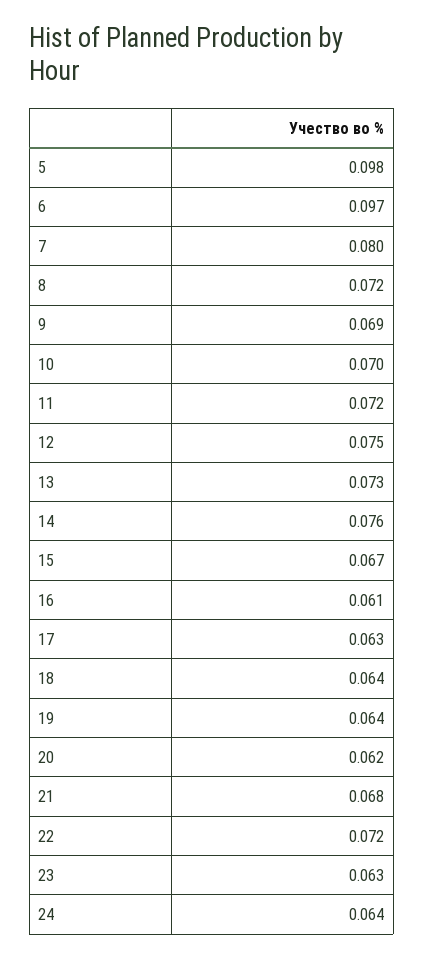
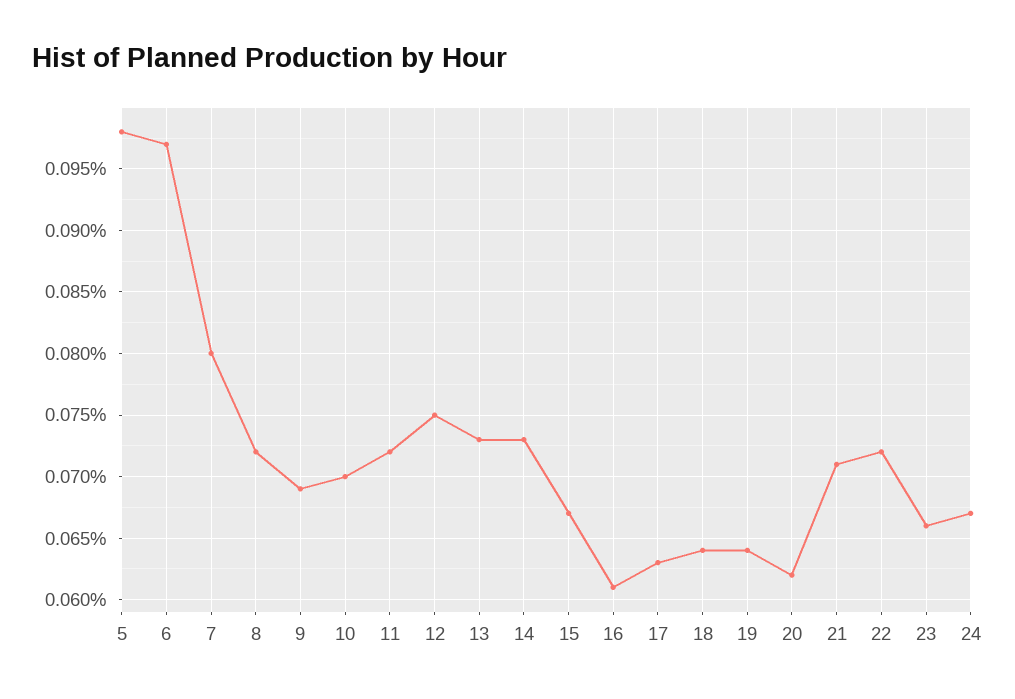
  {
    "5": 0.098,
    "6": 0.097,
    "7": 0.08,
    "8": 0.072,
    "9": 0.069,
    "10": 0.07,
    "11": 0.072,
    "12": 0.075,
    "13": 0.073,
-   "14": 0.076,
+   "14": 0.073,
    "15": 0.067,
    "16": 0.061,
    "17": 0.063,
    "18": 0.064,
    "19": 0.064,
    "20": 0.062,
-   "21": 0.068,
+   "21": 0.071,
    "22": 0.072,
-   "23": 0.063,
+   "23": 0.066,
-   "24": 0.064
+   "24": 0.067
  }

